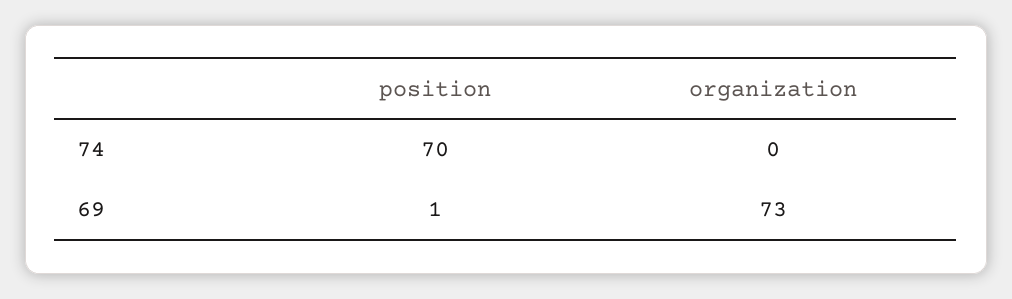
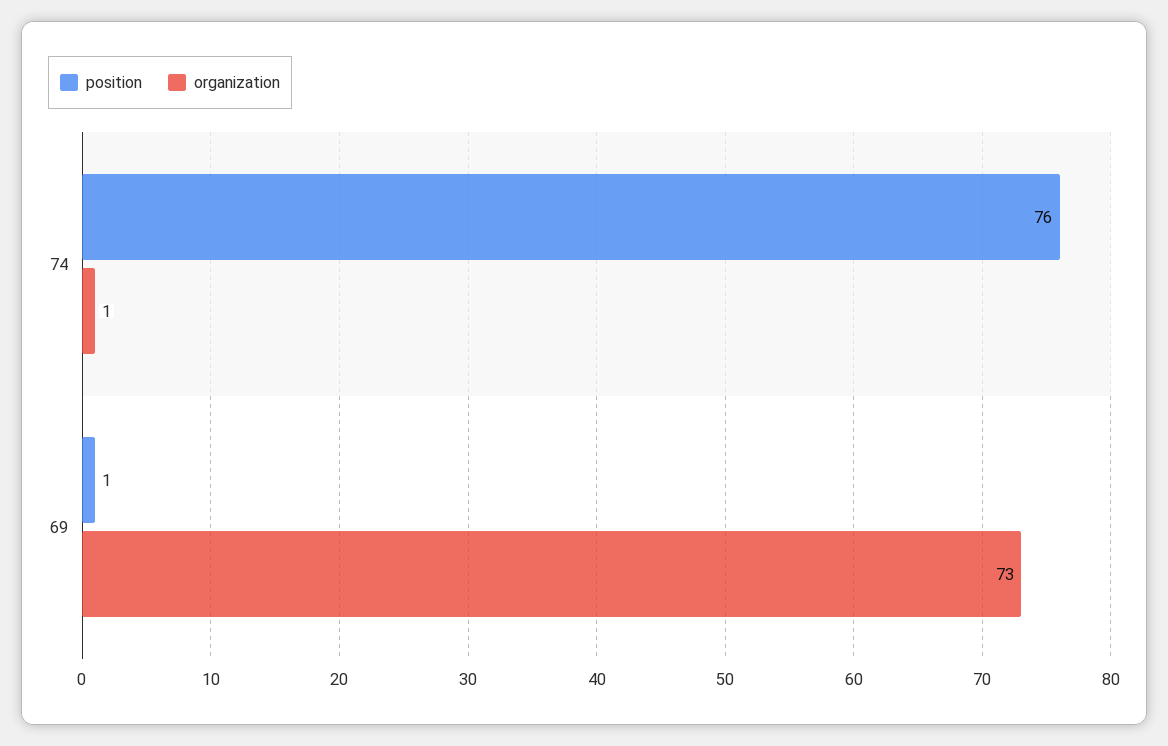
  {
    "position": {
-     "74": 70,
+     "74": 76,
      "69": 1
    },
    "organization": {
-     "74": 0,
+     "74": 1,
      "69": 73
    }
  }

